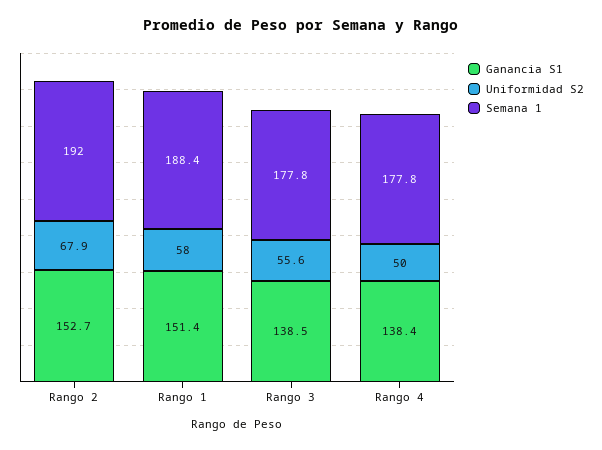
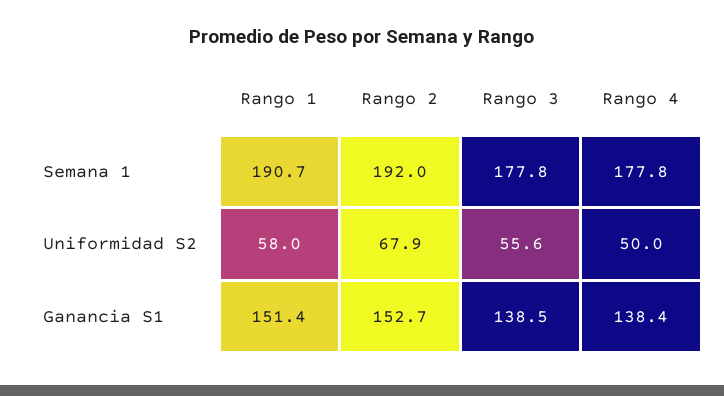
  {
    "Ganancia S1": {
      "Rango 2": 152.7,
      "Rango 1": 151.4,
      "Rango 3": 138.5,
      "Rango 4": 138.4
    },
    "Uniformidad S2": {
      "Rango 2": 67.9,
      "Rango 1": 58,
      "Rango 3": 55.6,
      "Rango 4": 50
    },
    "Semana 1": {
      "Rango 2": 192,
-     "Rango 1": 188.4,
+     "Rango 1": 190.7,
      "Rango 3": 177.8,
      "Rango 4": 177.8
    }
  }

